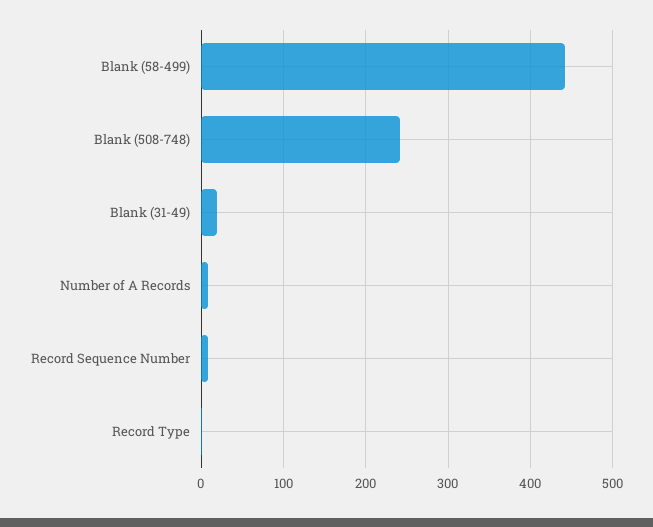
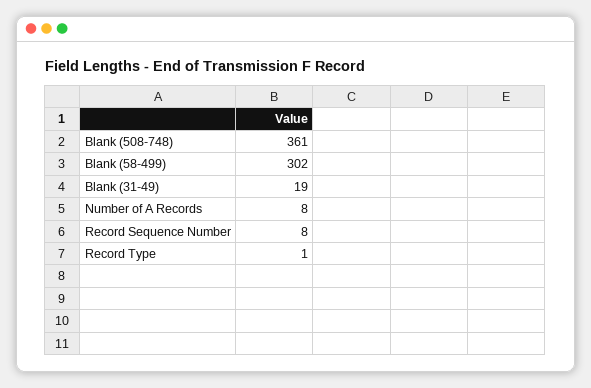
  {
-   "Blank (58-499)": 440,
+   "Blank (58-499)": 302,
-   "Blank (508-748)": 240,
+   "Blank (508-748)": 361,
    "Blank (31-49)": 19,
    "Number of A Records": 8,
    "Record Sequence Number": 8,
    "Record Type": 1
  }

